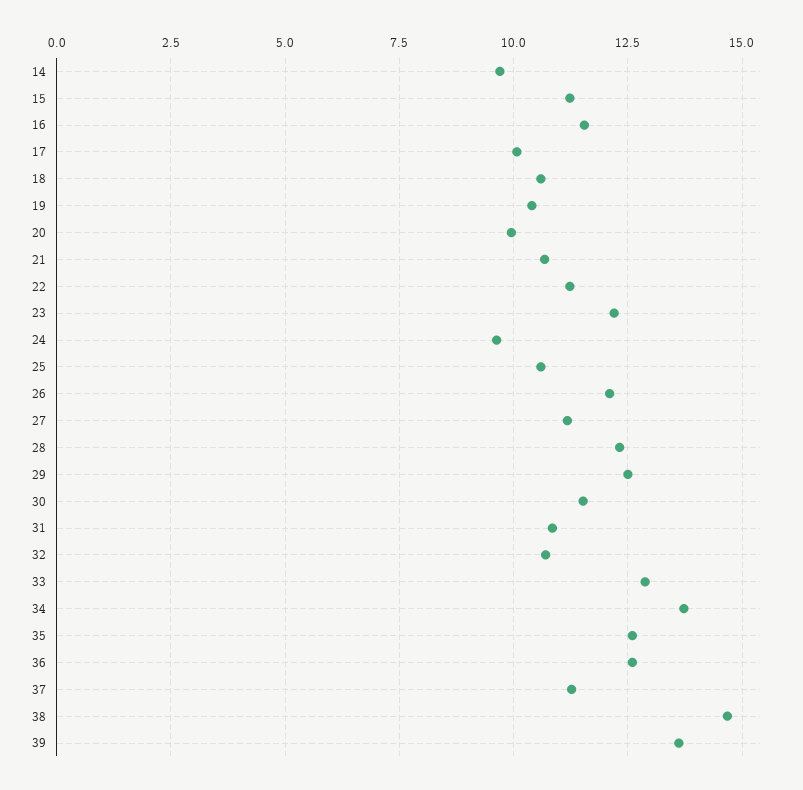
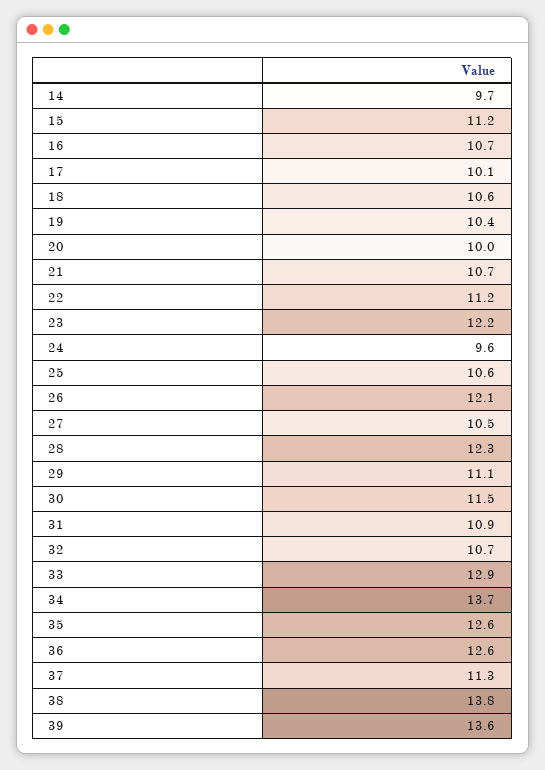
  {
    "14": 9.7,
    "15": 11.2,
-   "16": 11.5,
+   "16": 10.7,
    "17": 10.1,
    "18": 10.6,
    "19": 10.4,
    "20": 10,
    "21": 10.7,
    "22": 11.2,
    "23": 12.2,
    "24": 9.6,
    "25": 10.6,
    "26": 12.1,
-   "27": 11.25,
+   "27": 10.5,
    "28": 12.3,
-   "29": 12.5,
+   "29": 11.1,
    "30": 11.5,
    "31": 10.9,
    "32": 10.7,
    "33": 12.9,
    "34": 13.7,
    "35": 12.6,
    "36": 12.6,
    "37": 11.3,
-   "38": 14.75,
+   "38": 13.8,
    "39": 13.6
  }

